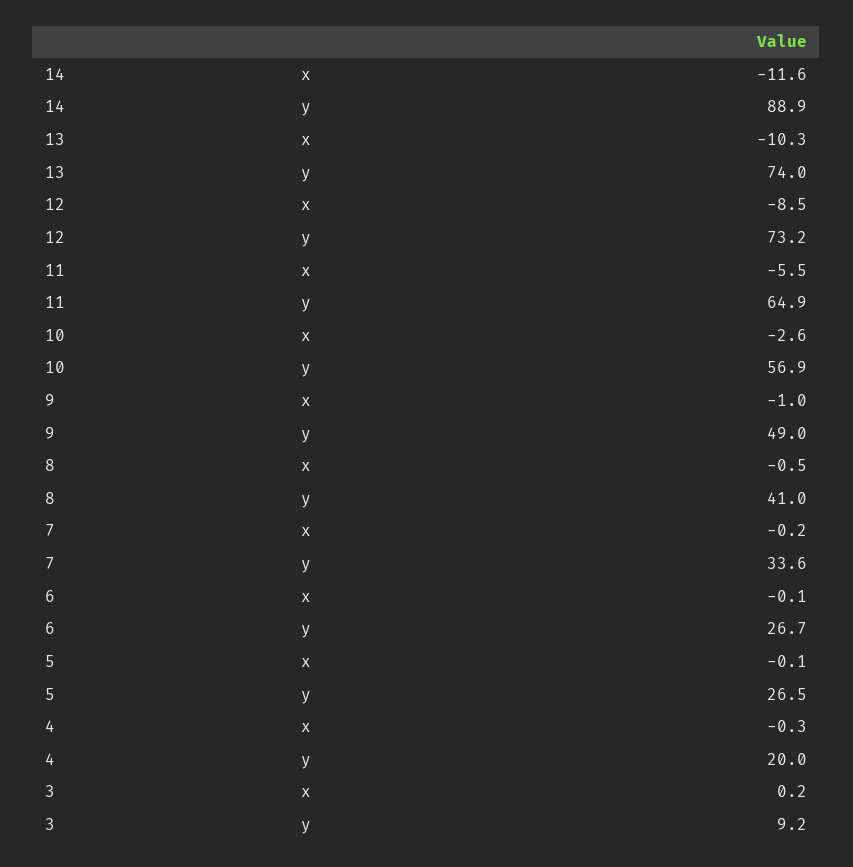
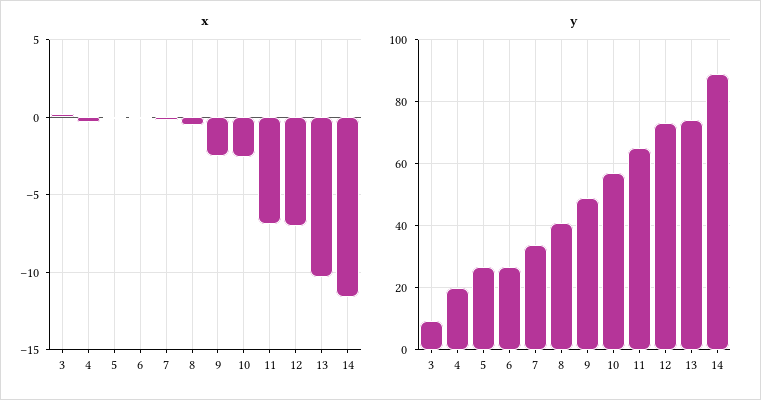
  {
    "x": {
      "14": -11.6,
      "13": -10.3,
-     "12": -8.5,
+     "12": -7,
-     "11": -5.5,
+     "11": -7,
      "10": -2.6,
-     "9": -1,
+     "9": -2.5,
      "8": -0.5,
      "7": -0.2,
      "6": -0.1,
      "5": -0.1,
      "4": -0.3,
      "3": 0.2
    },
    "y": {
      "14": 88.9,
      "13": 74,
      "12": 73.2,
      "11": 64.9,
      "10": 56.9,
      "9": 49,
      "8": 41,
      "7": 33.6,
      "6": 26.7,
      "5": 26.5,
      "4": 20,
      "3": 9.2
    }
  }

